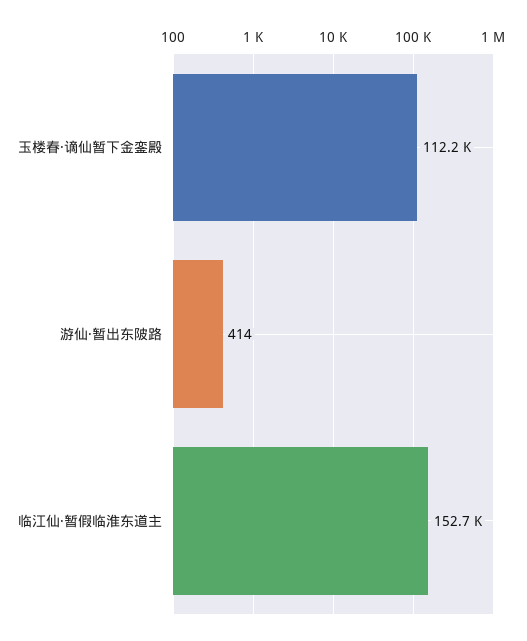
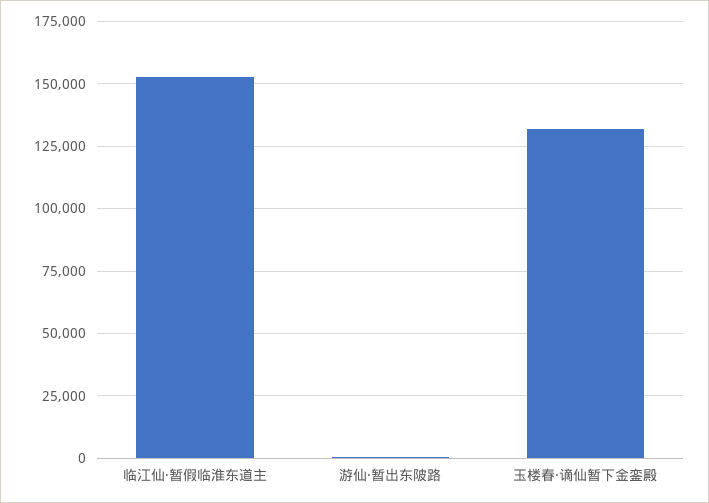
  {
-   "玉楼春·谪仙暂下金銮殿": 112200,
+   "玉楼春·谪仙暂下金銮殿": 132500,
    "游仙·暂出东陂路": 414,
    "临江仙·暂假临淮东道主": 152700
  }

